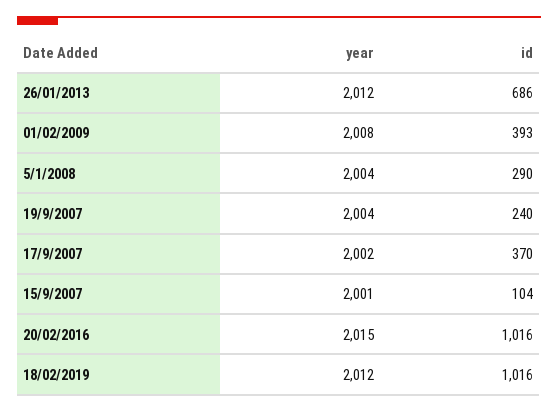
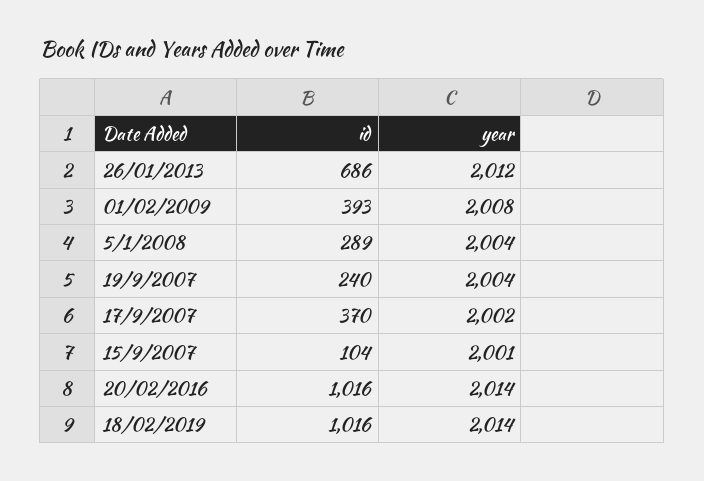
  {
    "year": {
      "26/01/2013": 2012,
      "01/02/2009": 2008,
      "5/1/2008": 2004,
      "19/9/2007": 2004,
      "17/9/2007": 2002,
      "15/9/2007": 2001,
-     "20/02/2016": 2015,
+     "20/02/2016": 2014,
-     "18/02/2019": 2012
+     "18/02/2019": 2014
    },
    "id": {
      "26/01/2013": 686,
      "01/02/2009": 393,
-     "5/1/2008": 290,
+     "5/1/2008": 289,
      "19/9/2007": 240,
      "17/9/2007": 370,
      "15/9/2007": 104,
      "20/02/2016": 1016,
      "18/02/2019": 1016
    }
  }

